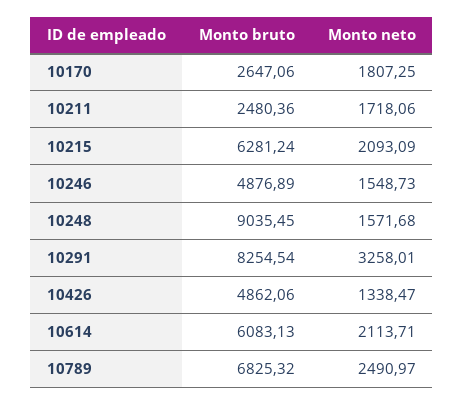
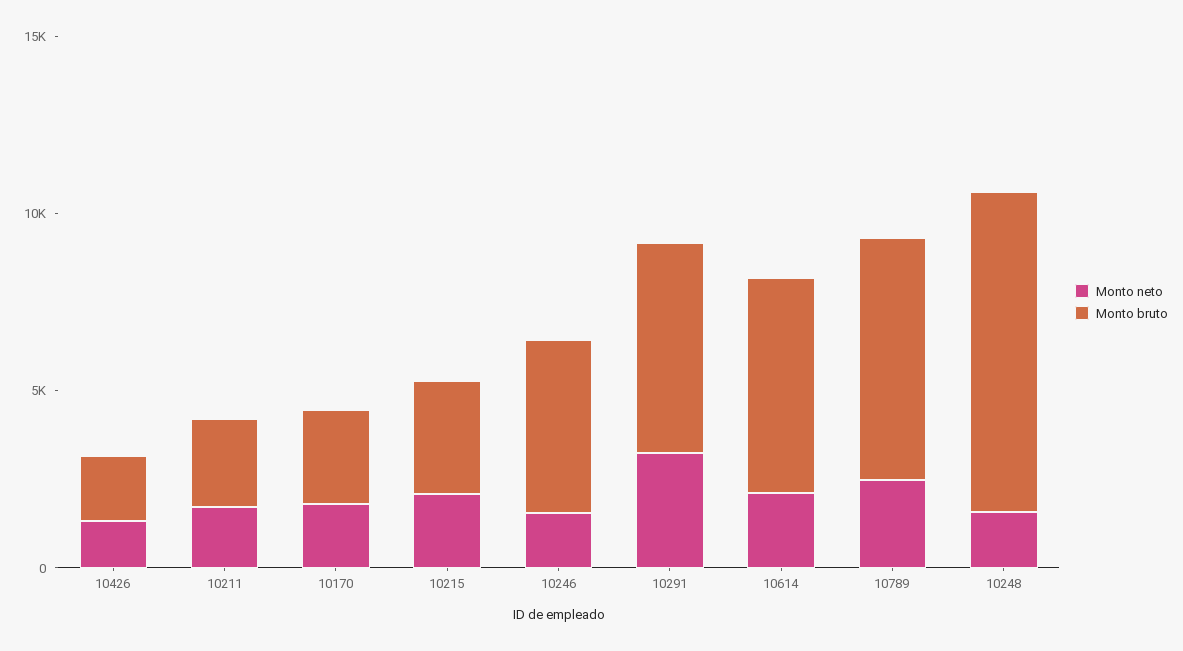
  {
    "Monto bruto": {
      "10170": 2647.06,
      "10211": 2480.36,
-     "10215": 6281.24,
+     "10215": 3000,
      "10246": 4876.89,
      "10248": 9035.45,
-     "10291": 8254.54,
+     "10291": 6000,
-     "10426": 4862.06,
+     "10426": 2000,
      "10614": 6083.13,
      "10789": 6825.32
    },
    "Monto neto": {
      "10170": 1807.25,
      "10211": 1718.06,
      "10215": 2093.09,
      "10246": 1548.73,
      "10248": 1571.68,
      "10291": 3258.01,
      "10426": 1338.47,
      "10614": 2113.71,
      "10789": 2490.97
    }
  }

